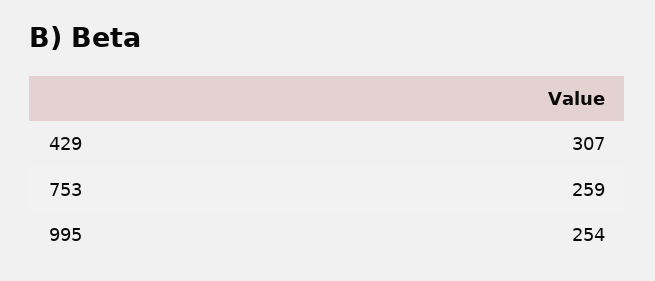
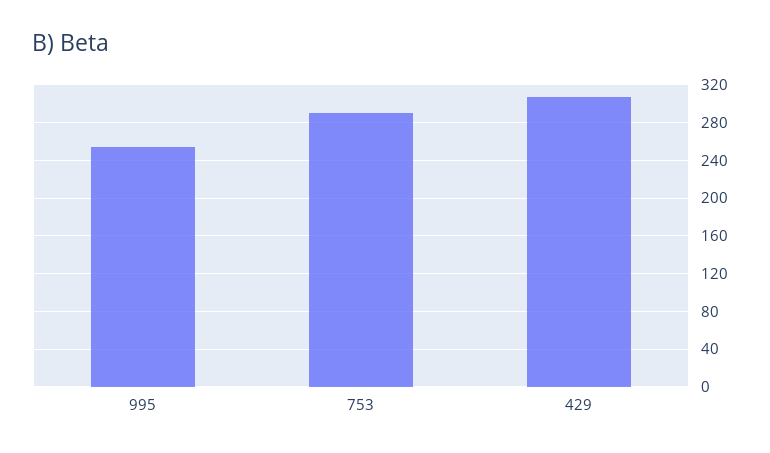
  {
    "429": 307,
-   "753": 259,
+   "753": 290,
    "995": 254
  }

